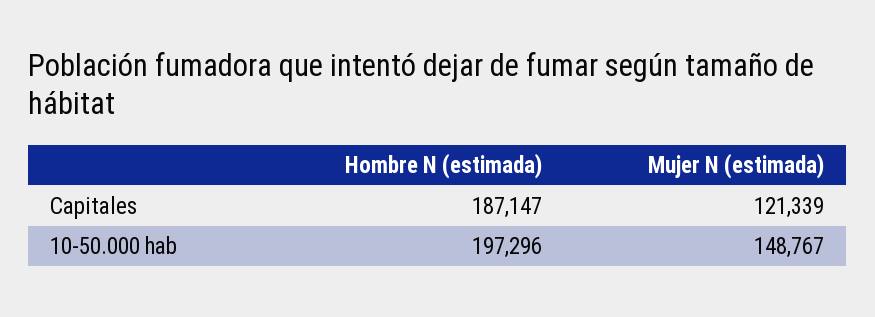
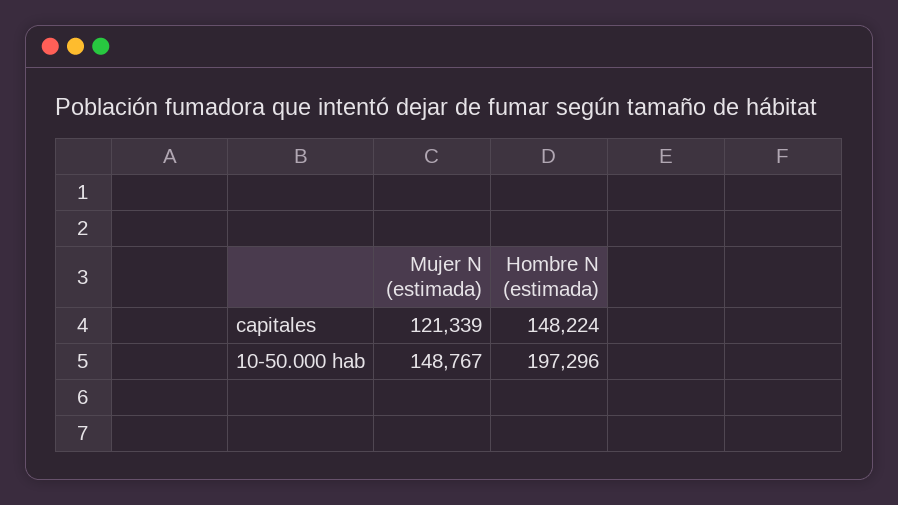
  {
    "Hombre N (estimada)": {
-     "Capitales": 187147,
+     "Capitales": 148224,
      "10-50.000 hab": 197296
    },
    "Mujer N (estimada)": {
      "Capitales": 121339,
      "10-50.000 hab": 148767
    }
  }

